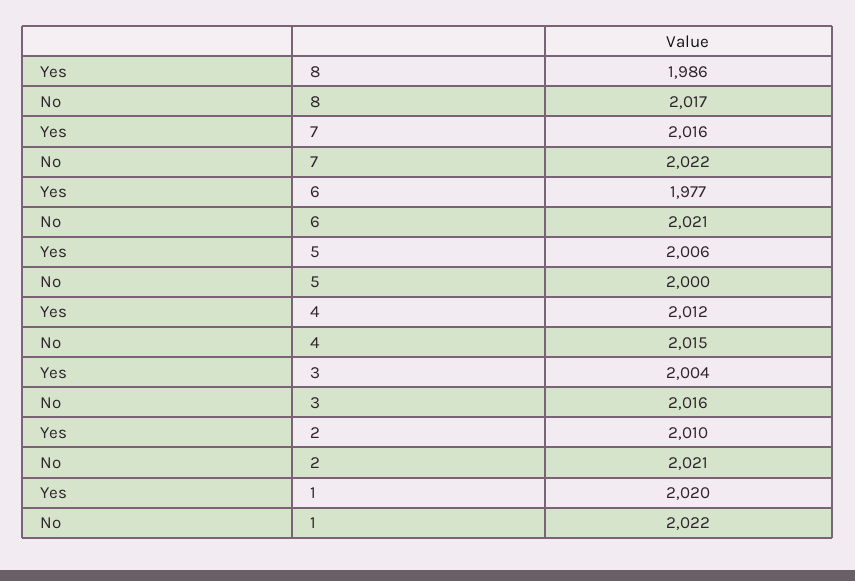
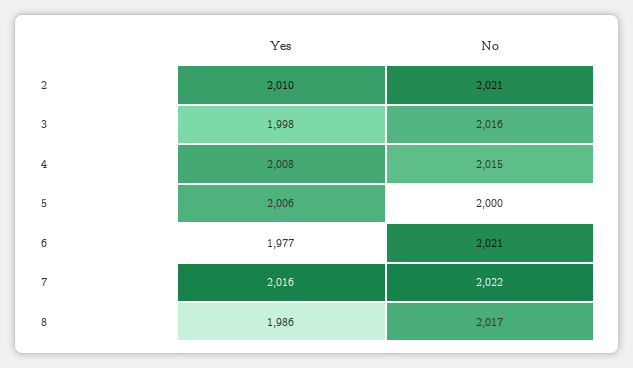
  {
    "Yes": {
      "8": 1986,
      "7": 2016,
      "6": 1977,
      "5": 2006,
-     "4": 2012,
+     "4": 2008,
-     "3": 2004,
+     "3": 1998,
-     "2": 2010,
+     "2": 2010
-     "1": 2020
    },
    "No": {
      "8": 2017,
      "7": 2022,
      "6": 2021,
      "5": 2000,
      "4": 2015,
      "3": 2016,
-     "2": 2021,
+     "2": 2021
-     "1": 2022
    }
  }

